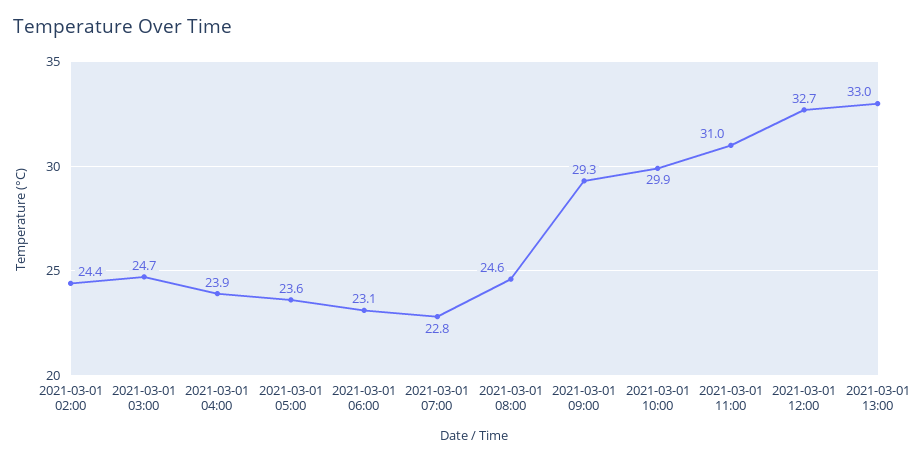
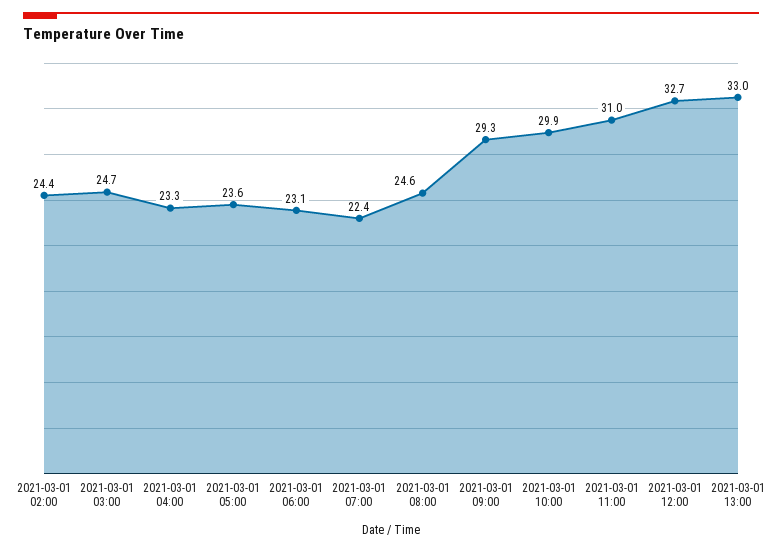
  {
    "2021-03-01 02:00": 24.4,
    "2021-03-01 03:00": 24.7,
-   "2021-03-01 04:00": 23.9,
+   "2021-03-01 04:00": 23.3,
    "2021-03-01 05:00": 23.6,
    "2021-03-01 06:00": 23.1,
-   "2021-03-01 07:00": 22.8,
+   "2021-03-01 07:00": 22.4,
    "2021-03-01 08:00": 24.6,
    "2021-03-01 09:00": 29.3,
    "2021-03-01 10:00": 29.9,
    "2021-03-01 11:00": 31,
    "2021-03-01 12:00": 32.7,
    "2021-03-01 13:00": 33
  }

